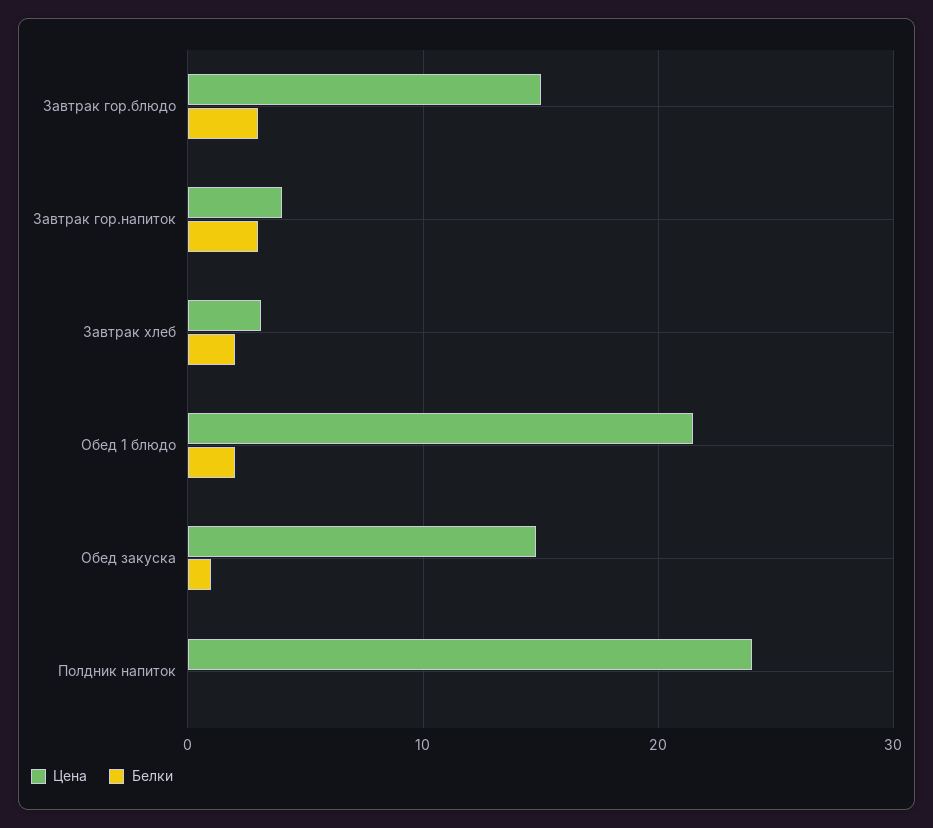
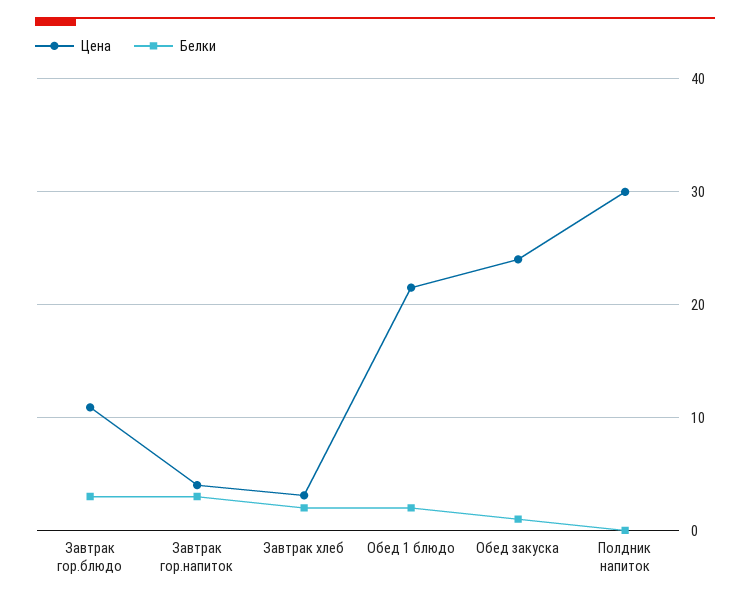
  {
    "Цена": {
-     "Завтрак гор.блюдо": 15,
+     "Завтрак гор.блюдо": 11,
      "Завтрак гор.напиток": 4,
      "Завтрак хлеб": 3,
      "Обед 1 блюдо": 22,
-     "Обед закуска": 15,
+     "Обед закуска": 24,
-     "Полдник напиток": 24
+     "Полдник напиток": 30
    },
    "Белки": {
      "Завтрак гор.блюдо": 3,
      "Завтрак гор.напиток": 3,
      "Завтрак хлеб": 2,
      "Обед 1 блюдо": 2,
      "Обед закуска": 1,
      "Полдник напиток": 0
    }
  }

